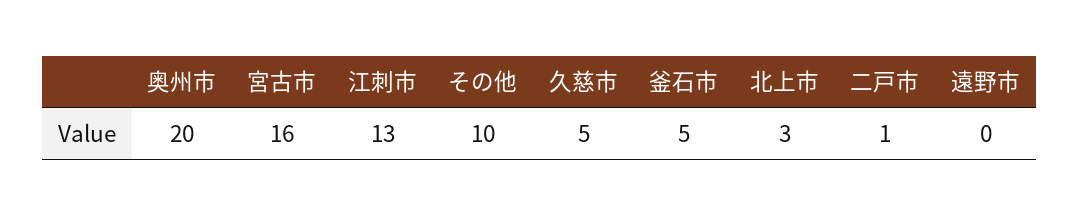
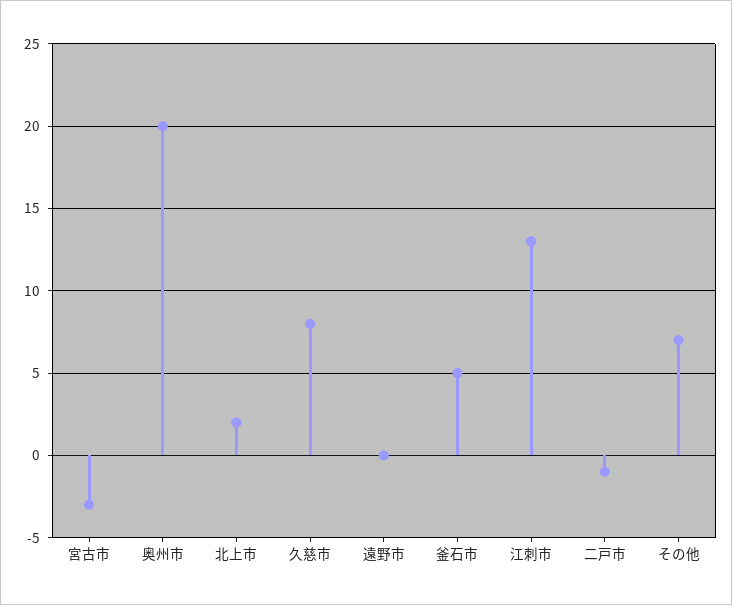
  {
    "奥州市": 20,
-   "宮古市": 16,
+   "宮古市": -3,
    "江刺市": 13,
-   "その他": 10,
+   "その他": 7,
-   "久慈市": 5,
+   "久慈市": 8,
    "釜石市": 5,
-   "北上市": 3,
+   "北上市": 2,
-   "二戸市": 1,
+   "二戸市": -1,
    "遠野市": 0
  }

